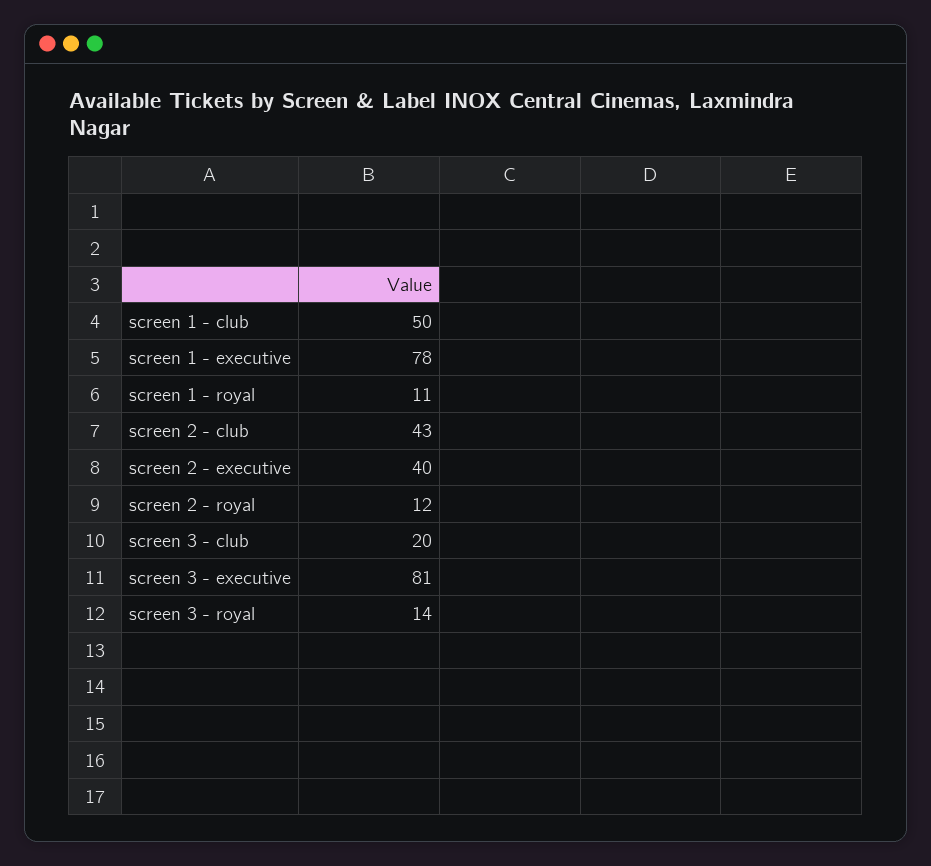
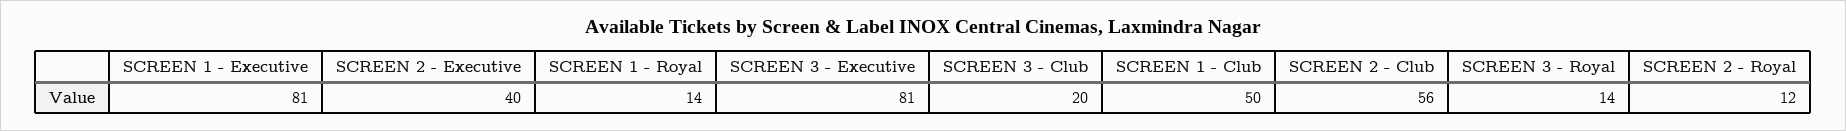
  {
    "screen 1 - club": 50,
-   "screen 1 - executive": 78,
+   "screen 1 - executive": 81,
-   "screen 1 - royal": 11,
+   "screen 1 - royal": 14,
-   "screen 2 - club": 43,
+   "screen 2 - club": 56,
    "screen 2 - executive": 40,
    "screen 2 - royal": 12,
    "screen 3 - club": 20,
    "screen 3 - executive": 81,
    "screen 3 - royal": 14
  }

